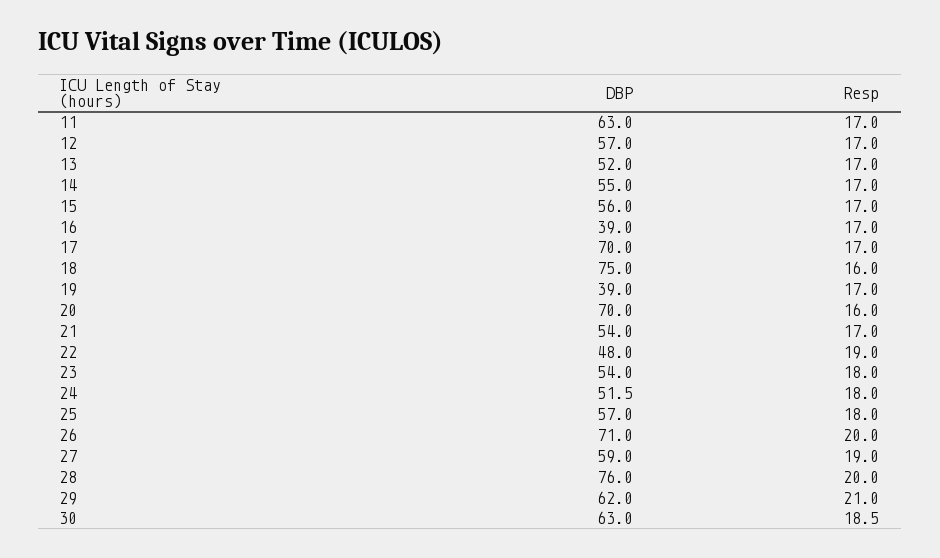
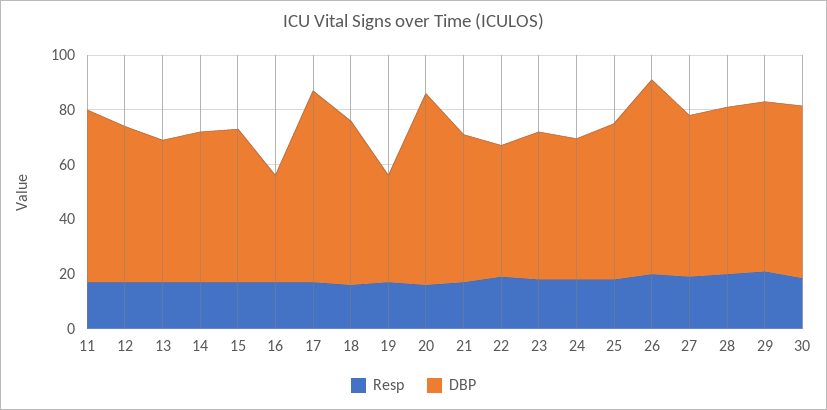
  {
    "DBP": {
      "11": 63,
      "12": 57,
      "13": 52,
      "14": 55,
      "15": 56,
      "16": 39,
      "17": 70,
-     "18": 75,
+     "18": 60,
      "19": 39,
      "20": 70,
      "21": 54,
      "22": 48,
      "23": 54,
      "24": 51.5,
      "25": 57,
      "26": 71,
      "27": 59,
-     "28": 76,
+     "28": 60,
      "29": 62,
      "30": 63
    },
    "Resp": {
      "11": 17,
      "12": 17,
      "13": 17,
      "14": 17,
      "15": 17,
      "16": 17,
      "17": 17,
      "18": 16,
      "19": 17,
      "20": 16,
      "21": 17,
      "22": 19,
      "23": 18,
      "24": 18,
      "25": 18,
      "26": 20,
      "27": 19,
      "28": 20,
      "29": 21,
      "30": 18.5
    }
  }

